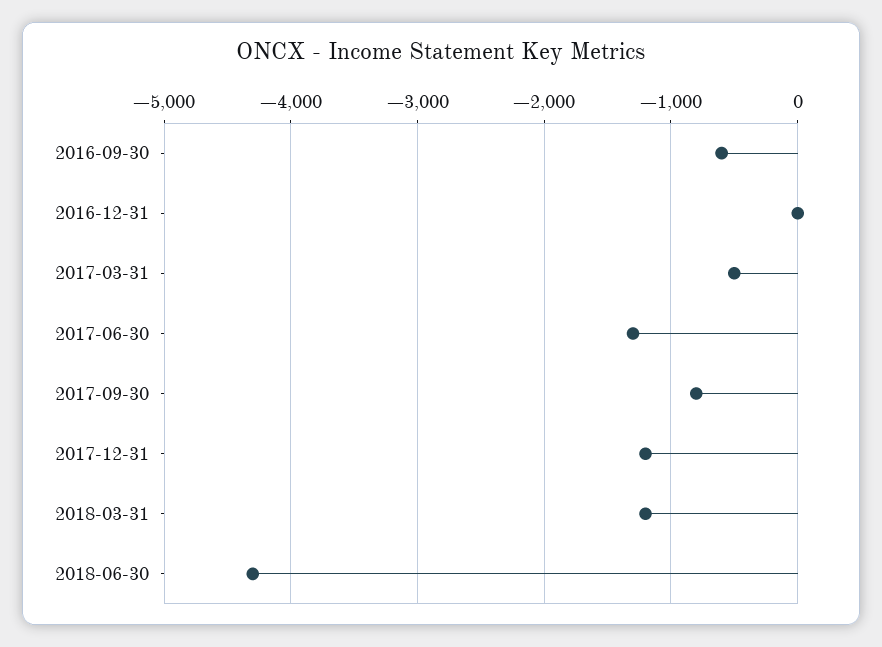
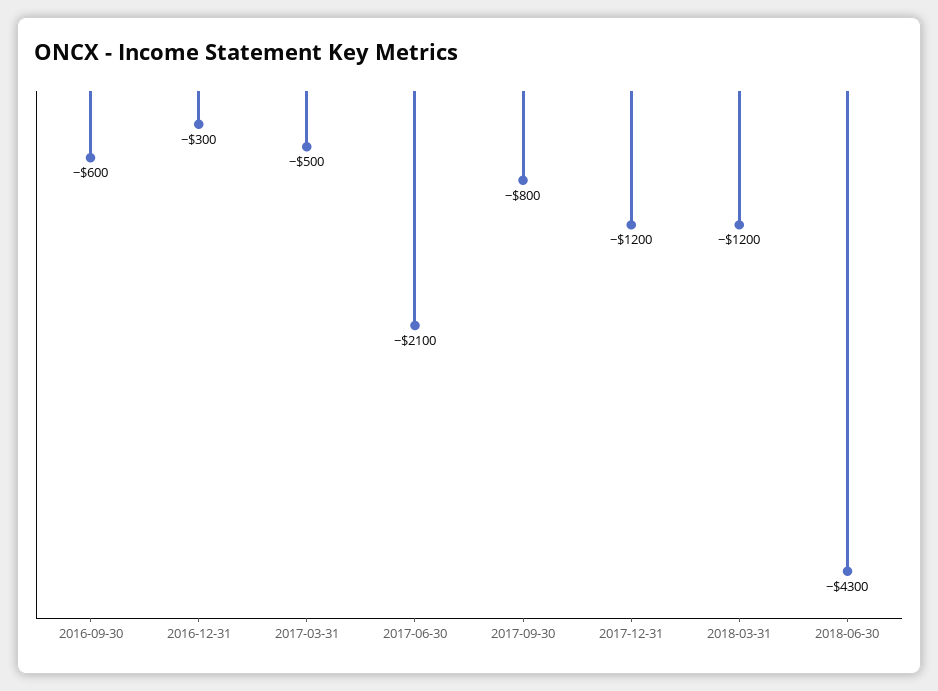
  {
    "2016-09-30": -600,
-   "2016-12-31": 0,
+   "2016-12-31": -300,
    "2017-03-31": -500,
-   "2017-06-30": -1300,
+   "2017-06-30": -2100,
    "2017-09-30": -800,
    "2017-12-31": -1200,
    "2018-03-31": -1200,
    "2018-06-30": -4300
  }

